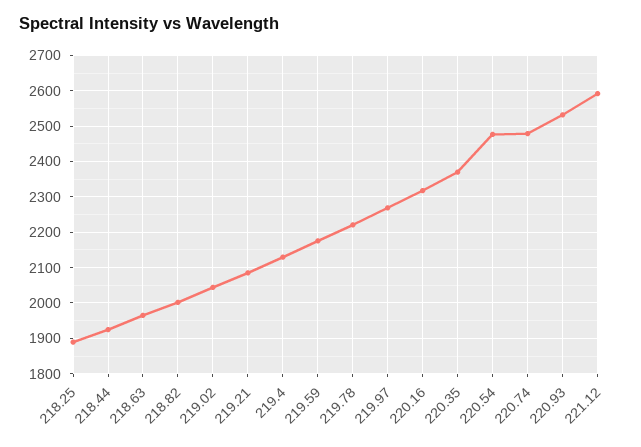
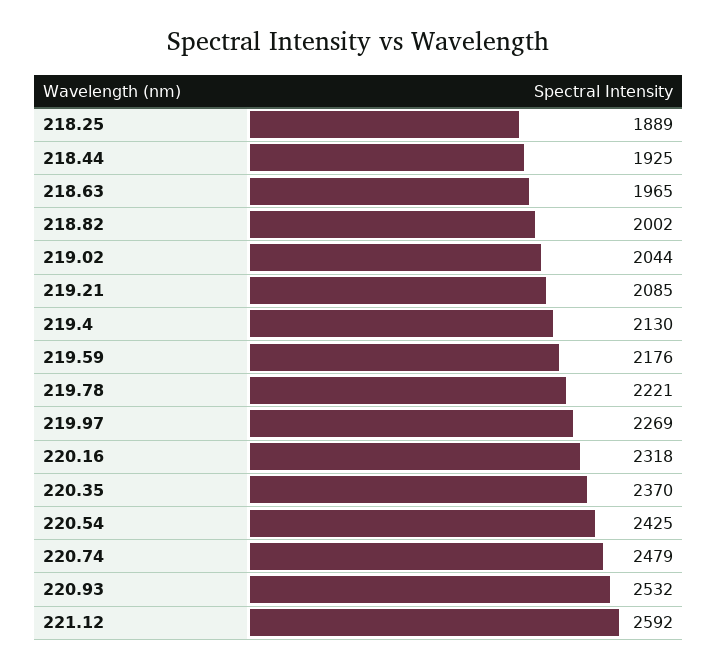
  {
    "218.25": 1889,
    "218.44": 1925,
    "218.63": 1965,
    "218.82": 2002,
    "219.02": 2044,
    "219.21": 2085,
    "219.4": 2130,
    "219.59": 2176,
    "219.78": 2221,
    "219.97": 2269,
    "220.16": 2318,
    "220.35": 2370,
-   "220.54": 2480,
+   "220.54": 2425,
    "220.74": 2479,
    "220.93": 2532,
    "221.12": 2592
  }

